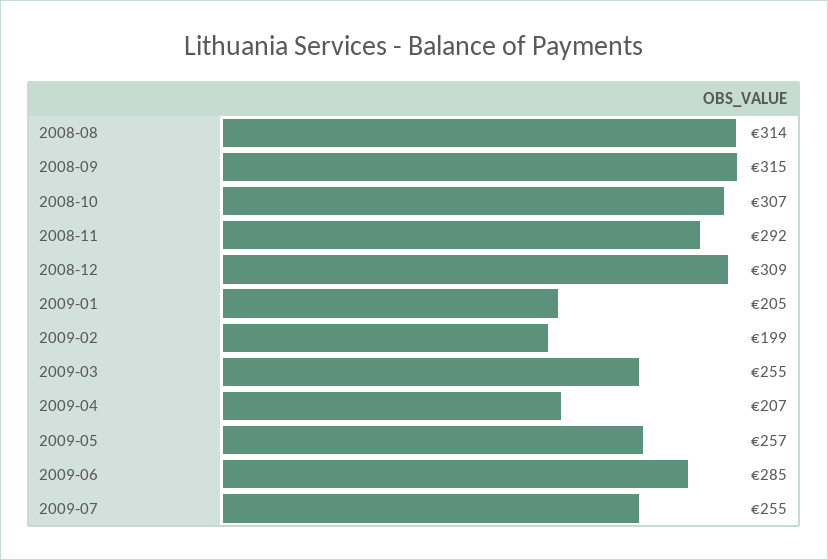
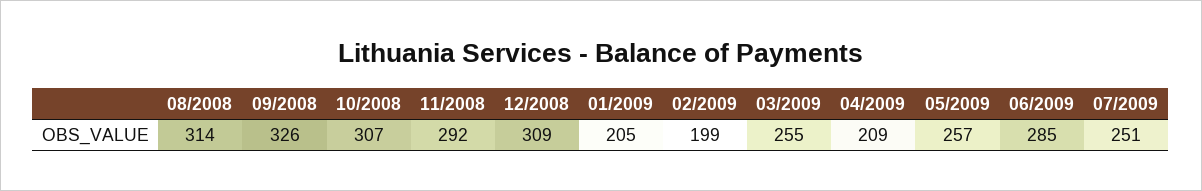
  {
    "2008-08": 314,
-   "2008-09": 315,
+   "2008-09": 326,
    "2008-10": 307,
    "2008-11": 292,
    "2008-12": 309,
    "2009-01": 205,
    "2009-02": 199,
    "2009-03": 255,
-   "2009-04": 207,
+   "2009-04": 209,
    "2009-05": 257,
    "2009-06": 285,
-   "2009-07": 255
+   "2009-07": 251
  }

